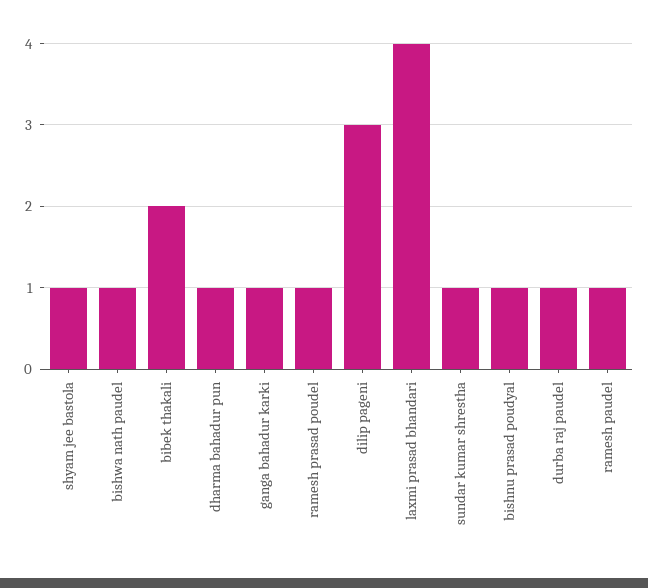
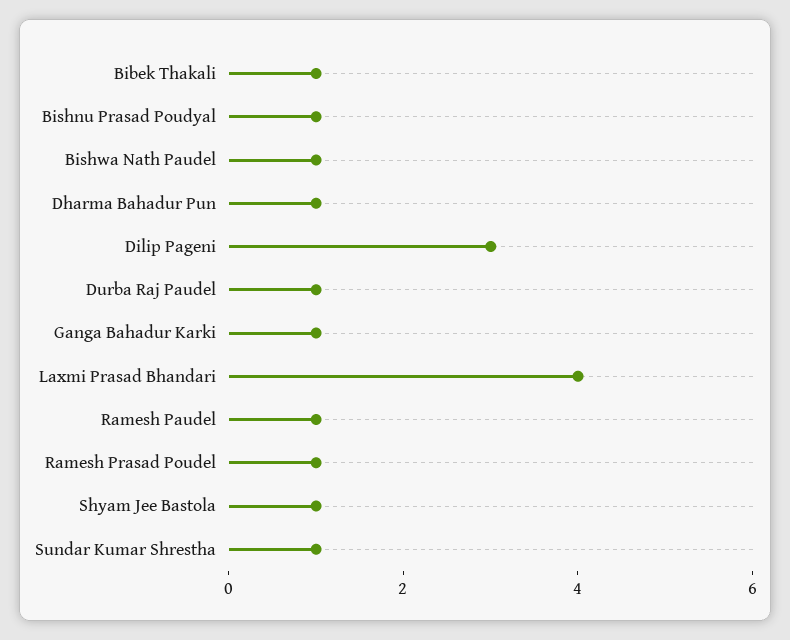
  {
    "shyam jee bastola": 1,
    "bishwa nath paudel": 1,
-   "bibek thakali": 2,
+   "bibek thakali": 1,
    "dharma bahadur pun": 1,
    "ganga bahadur karki": 1,
    "ramesh prasad poudel": 1,
    "dilip pageni": 3,
    "laxmi prasad bhandari": 4,
    "sundar kumar shrestha": 1,
    "bishnu prasad poudyal": 1,
    "durba raj paudel": 1,
    "ramesh paudel": 1
  }

